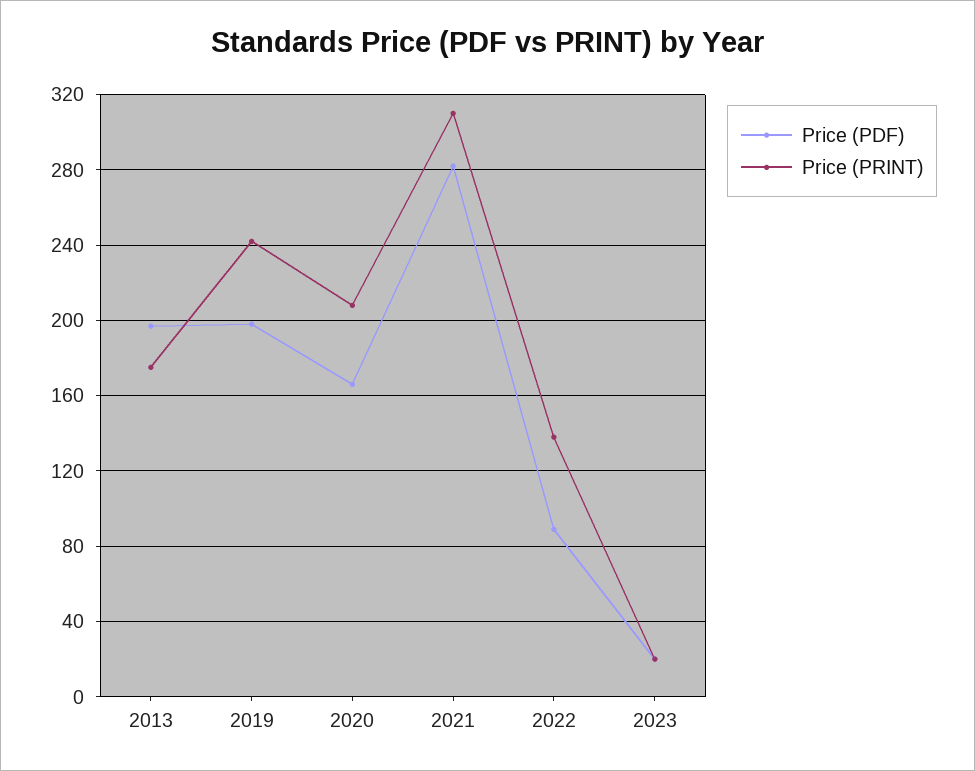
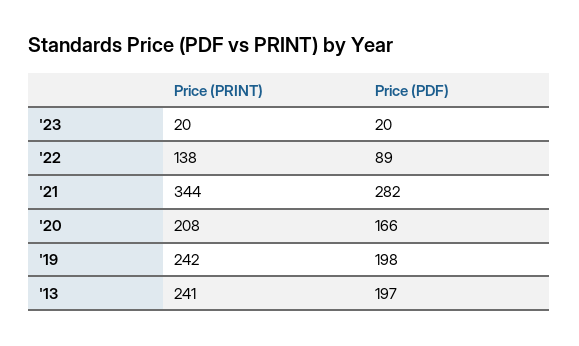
  {
    "Price (PDF)": {
      "2013": 197,
      "2019": 198,
      "2020": 166,
      "2021": 282,
      "2022": 89,
      "2023": 20
    },
    "Price (PRINT)": {
-     "2013": 175,
+     "2013": 241,
      "2019": 242,
      "2020": 208,
-     "2021": 310,
+     "2021": 344,
      "2022": 138,
      "2023": 20
    }
  }

